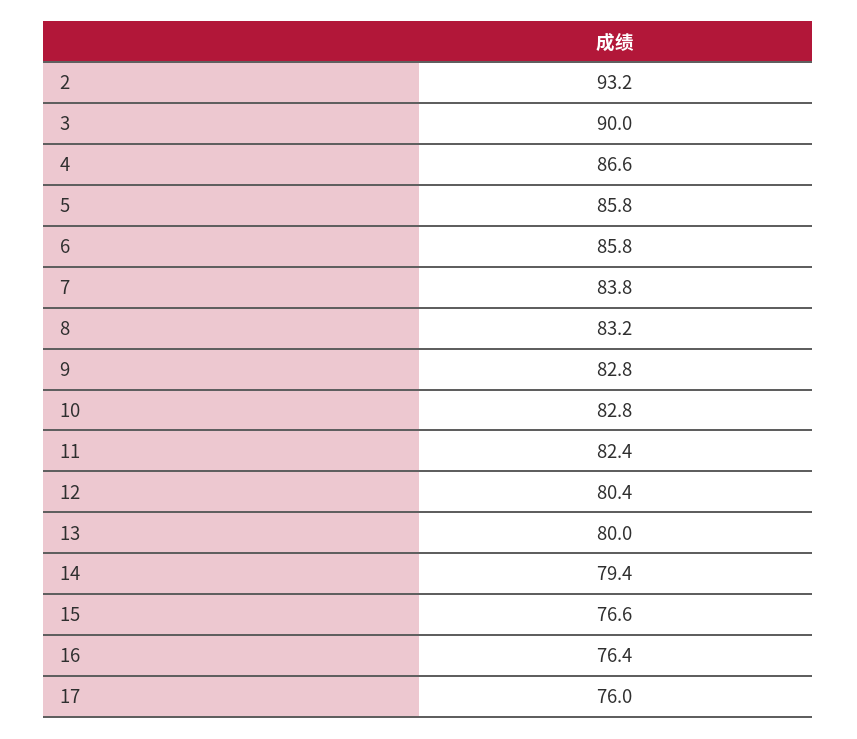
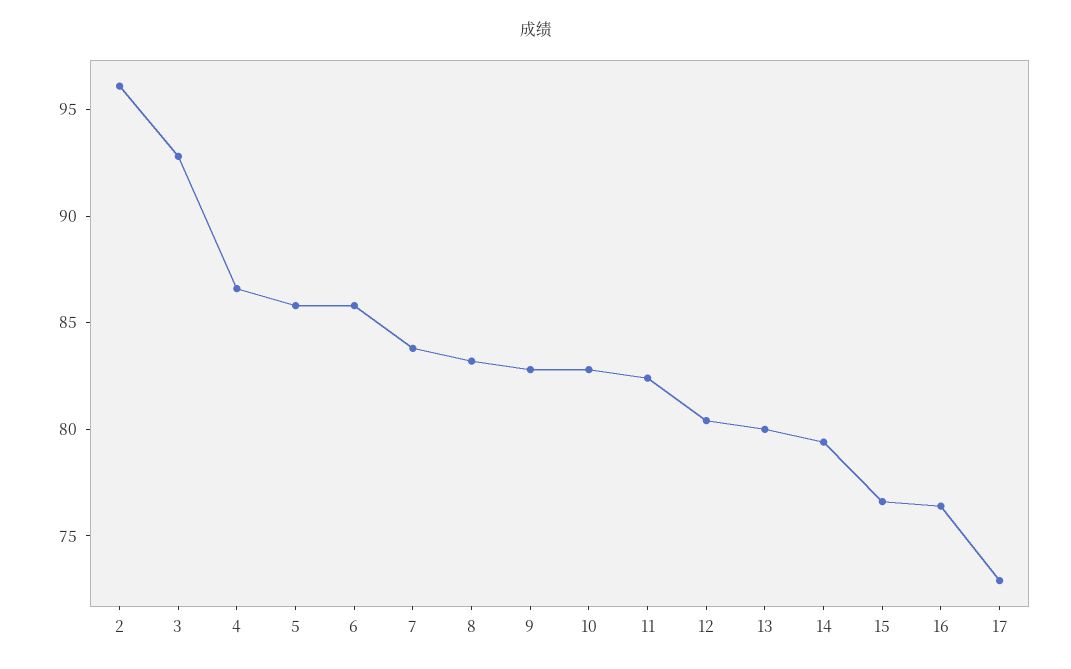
  {
-   "2": 93.2,
+   "2": 96,
-   "3": 90,
+   "3": 93,
    "4": 86.6,
    "5": 85.8,
    "6": 85.8,
    "7": 83.8,
    "8": 83.2,
    "9": 82.8,
    "10": 82.8,
    "11": 82.4,
    "12": 80.4,
    "13": 80,
    "14": 79.4,
    "15": 76.6,
    "16": 76.4,
-   "17": 76
+   "17": 73
  }

